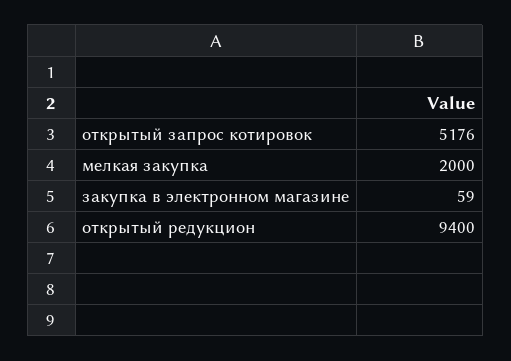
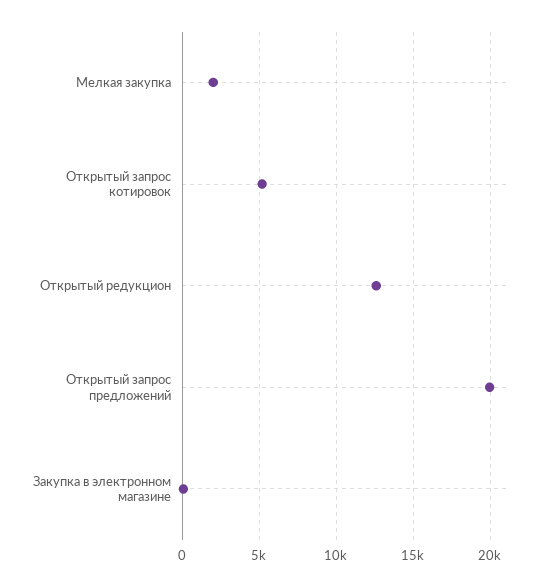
  {
    "открытый запрос котировок": 5176,
    "мелкая закупка": 2000,
    "закупка в электронном магазине": 59,
-   "открытый редукцион": 9400
+   "открытый редукцион": 12500,
+   "Открытый запрос предложений": 20000
  }

